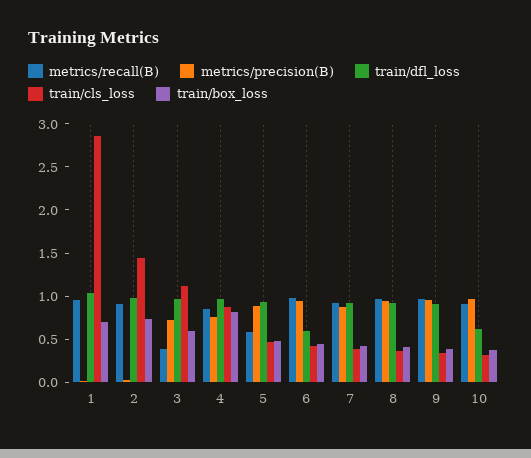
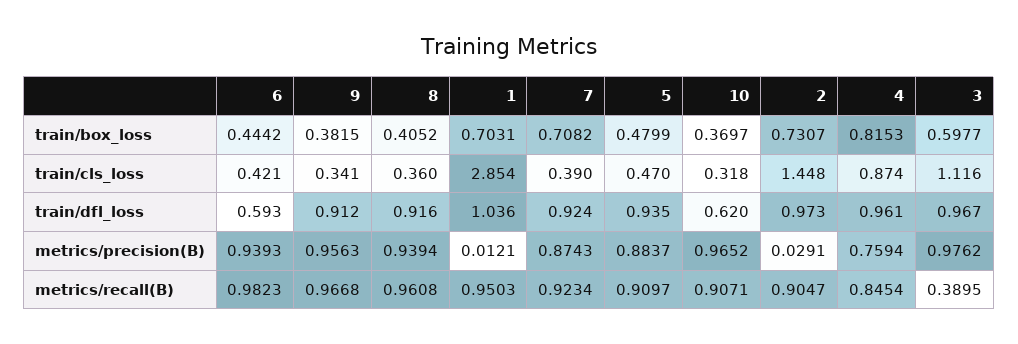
  {
    "metrics/recall(B)": {
      "1": 0.9503,
      "2": 0.9047,
      "3": 0.3895,
      "4": 0.8454,
-     "5": 0.6,
+     "5": 0.9097,
      "6": 0.9823,
      "7": 0.9234,
      "8": 0.9608,
      "9": 0.9668,
      "10": 0.9071
    },
    "metrics/precision(B)": {
      "1": 0.0121,
      "2": 0.0291,
-     "3": 0.7,
+     "3": 0.9762,
      "4": 0.7594,
      "5": 0.8837,
      "6": 0.9393,
      "7": 0.8743,
      "8": 0.9394,
      "9": 0.9563,
      "10": 0.9652
    },
    "train/dfl_loss": {
      "1": 1.036,
      "2": 0.973,
      "3": 0.967,
      "4": 0.961,
      "5": 0.935,
      "6": 0.593,
      "7": 0.924,
      "8": 0.916,
      "9": 0.912,
      "10": 0.62
    },
    "train/cls_loss": {
      "1": 2.854,
      "2": 1.448,
      "3": 1.116,
      "4": 0.874,
      "5": 0.47,
      "6": 0.421,
      "7": 0.39,
      "8": 0.36,
      "9": 0.341,
      "10": 0.318
    },
    "train/box_loss": {
      "1": 0.7031,
      "2": 0.7307,
      "3": 0.5977,
      "4": 0.8153,
      "5": 0.4799,
      "6": 0.4442,
-     "7": 0.4,
+     "7": 0.7082,
      "8": 0.4052,
      "9": 0.3815,
      "10": 0.3697
    }
  }

